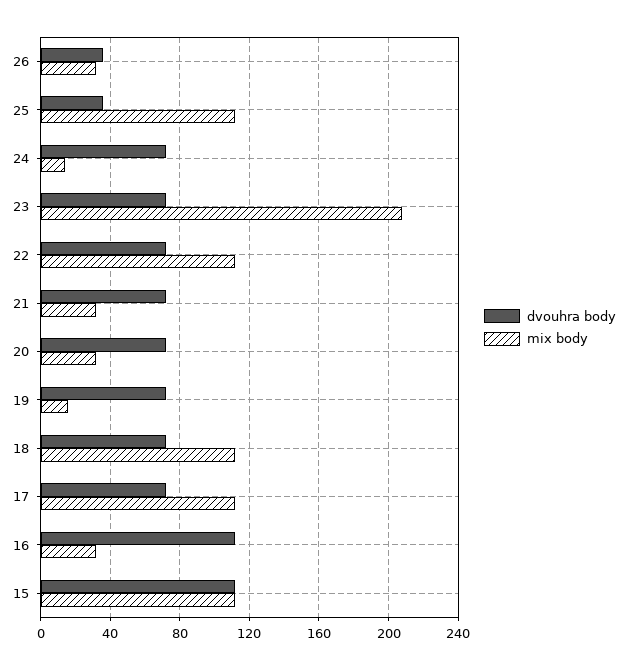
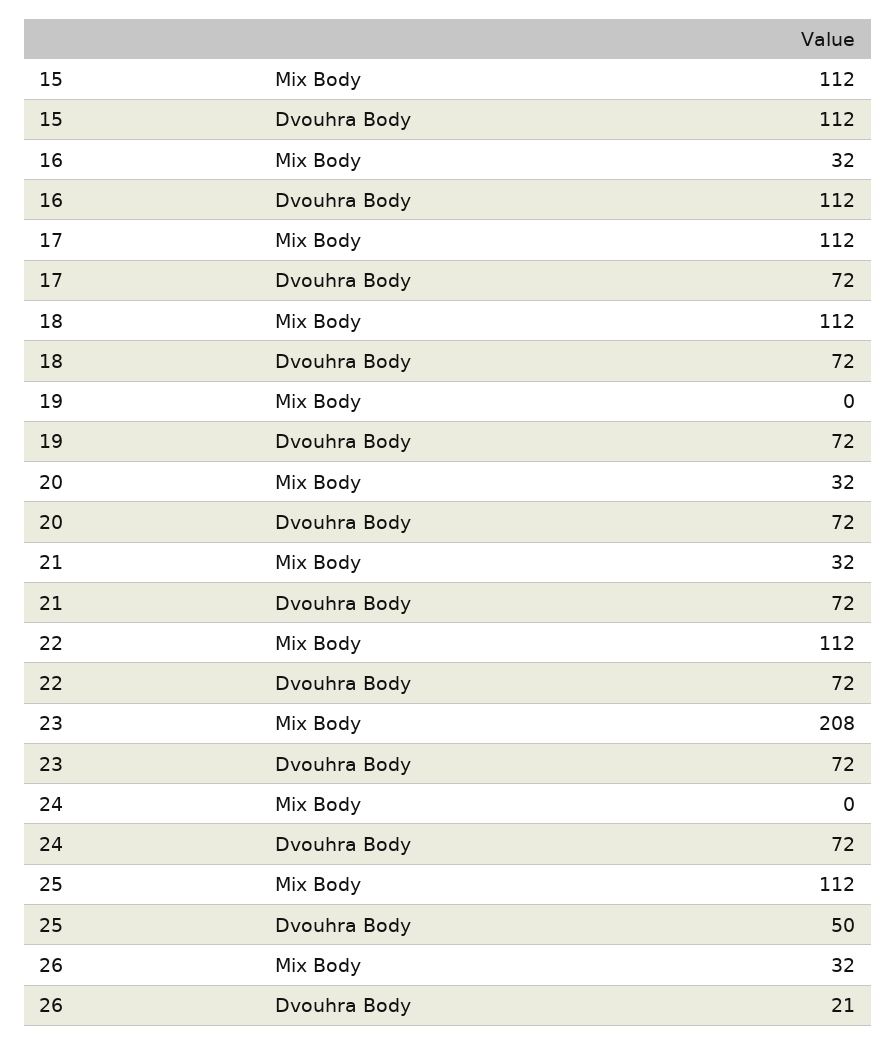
  {
    "dvouhra body": {
-     "26": 35,
+     "26": 21,
-     "25": 35,
+     "25": 50,
      "24": 72,
      "23": 72,
      "22": 72,
      "21": 72,
      "20": 72,
      "19": 72,
      "18": 72,
      "17": 72,
      "16": 112,
      "15": 112
    },
    "mix body": {
      "26": 32,
      "25": 112,
-     "24": 15,
+     "24": 0,
      "23": 208,
      "22": 112,
      "21": 32,
      "20": 32,
-     "19": 15,
+     "19": 0,
      "18": 112,
      "17": 112,
      "16": 32,
      "15": 112
    }
  }

